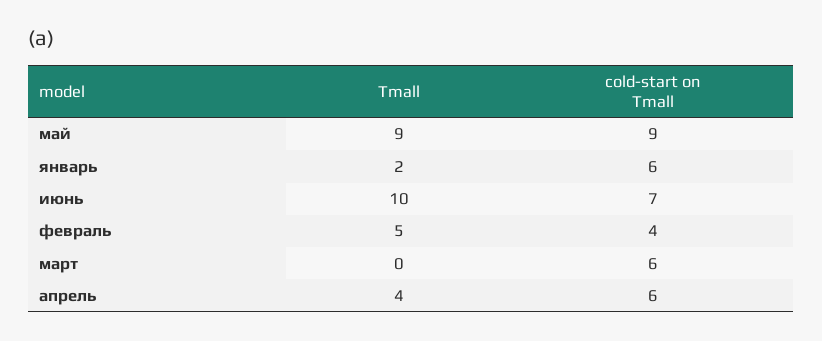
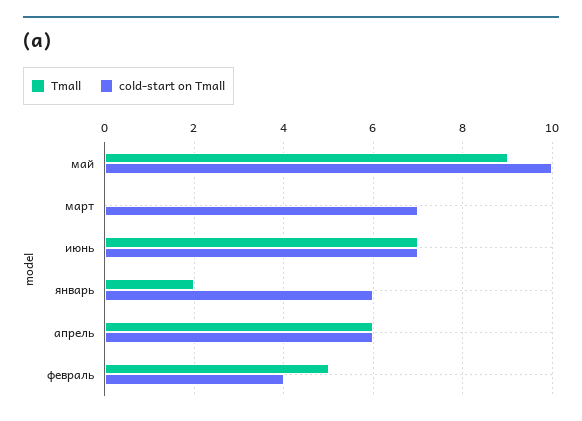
  {
    "Tmall": {
      "май": 9,
      "январь": 2,
-     "июнь": 10,
+     "июнь": 7,
      "февраль": 5,
      "март": 0,
-     "апрель": 4
+     "апрель": 6
    },
    "cold-start on Tmall": {
-     "май": 9,
+     "май": 10,
      "январь": 6,
      "июнь": 7,
      "февраль": 4,
-     "март": 6,
+     "март": 7,
      "апрель": 6
    }
  }

